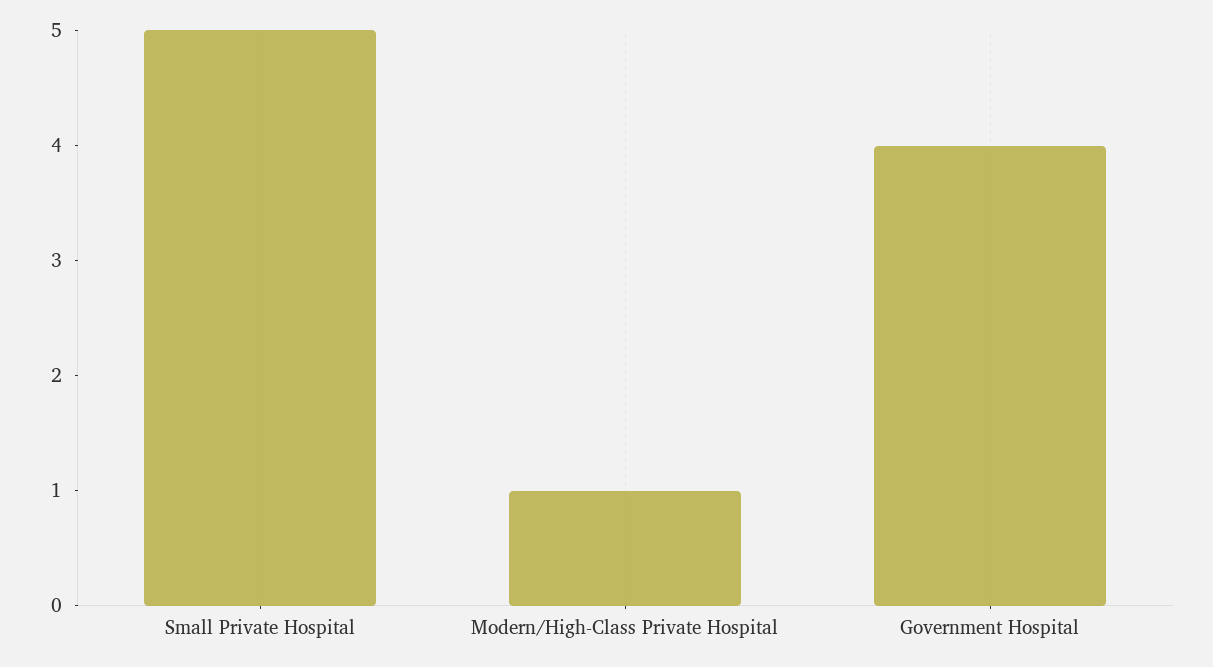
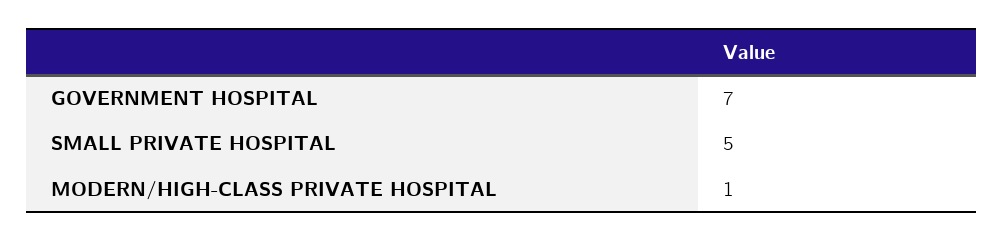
  {
    "Small Private Hospital": 5,
    "Modern/High-Class Private Hospital": 1,
-   "Government Hospital": 4
+   "Government Hospital": 7
  }

